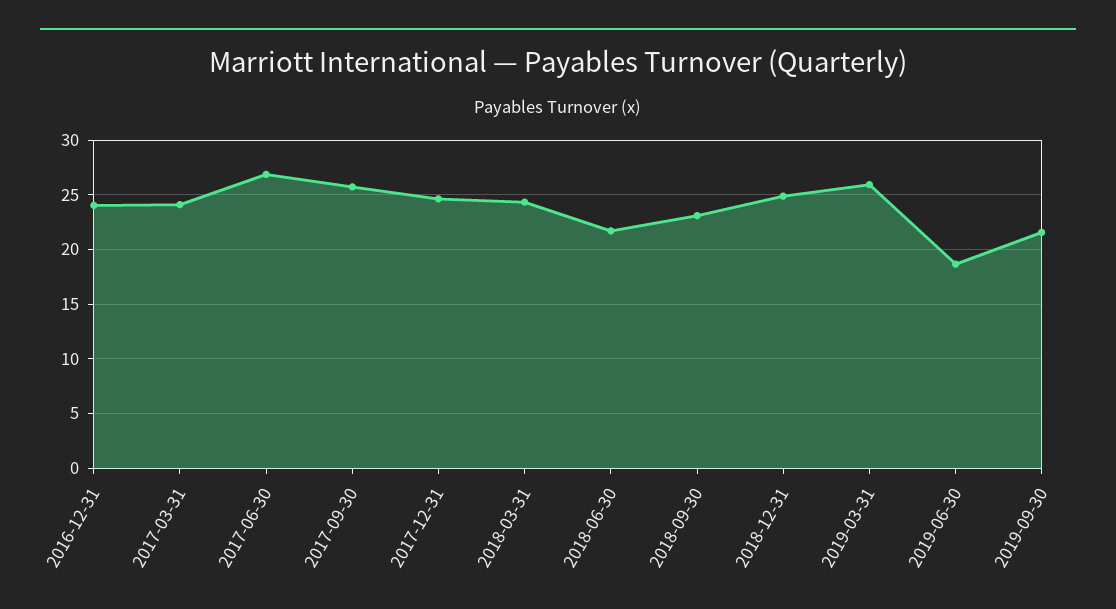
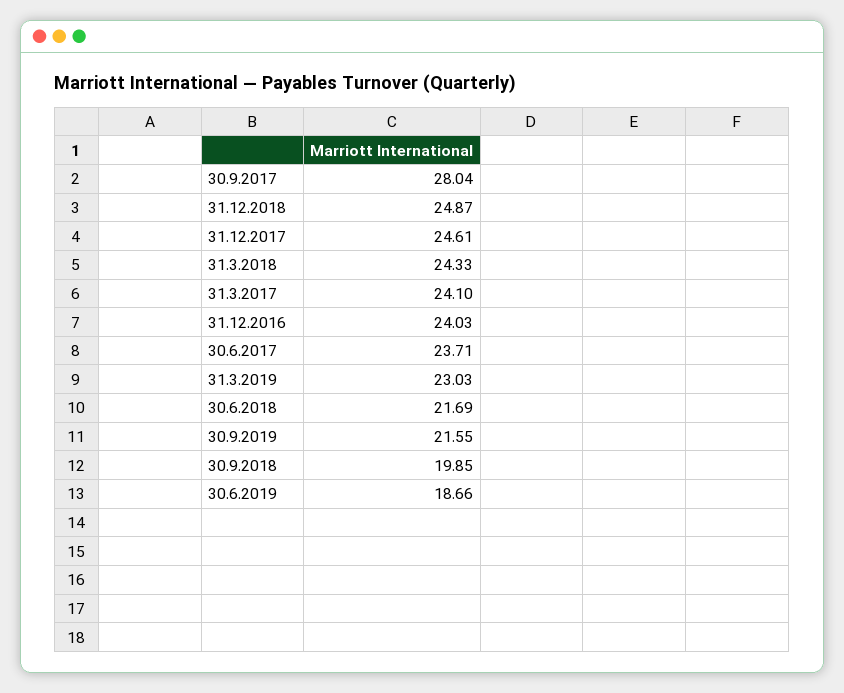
  {
    "2016-12-31": 24.03,
    "2017-03-31": 24.1,
-   "2017-06-30": 27,
+   "2017-06-30": 23.71,
-   "2017-09-30": 26,
+   "2017-09-30": 28.04,
    "2017-12-31": 24.61,
    "2018-03-31": 24.33,
    "2018-06-30": 21.69,
-   "2018-09-30": 23,
+   "2018-09-30": 19.85,
    "2018-12-31": 24.87,
-   "2019-03-31": 26,
+   "2019-03-31": 23.03,
    "2019-06-30": 18.66,
    "2019-09-30": 21.55
  }

